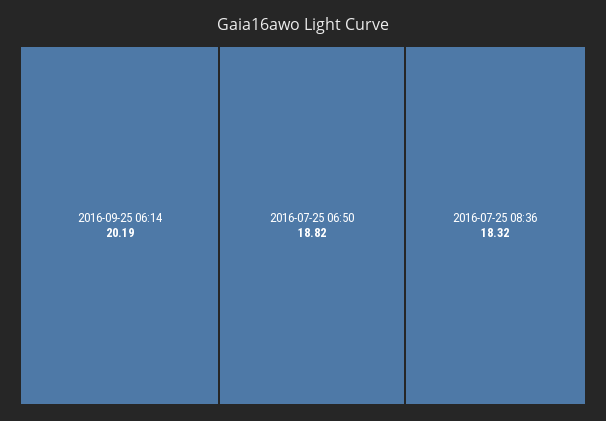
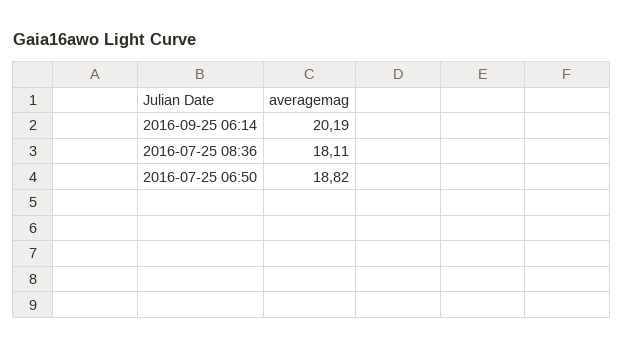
  {
    "2016-09-25 06:14": 20.19,
    "2016-07-25 06:50": 18.82,
-   "2016-07-25 08:36": 18.32
+   "2016-07-25 08:36": 18.11
  }

